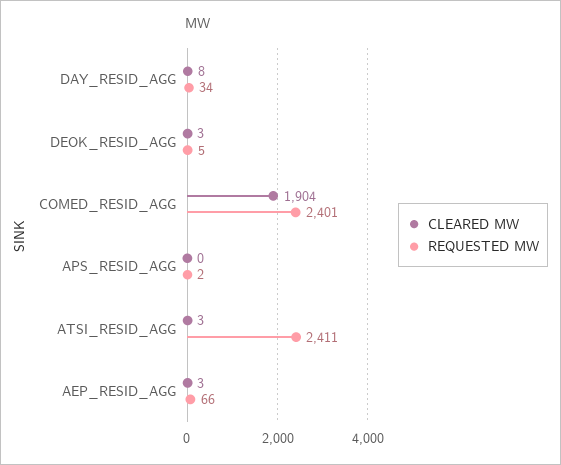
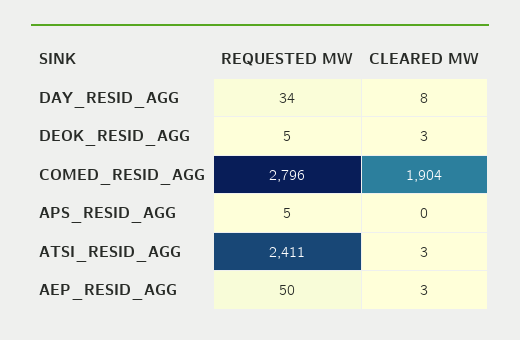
  {
    "CLEARED MW": {
      "DAY_RESID_AGG": 8,
      "DEOK_RESID_AGG": 3,
      "COMED_RESID_AGG": 1904,
      "APS_RESID_AGG": 0,
      "ATSI_RESID_AGG": 3,
      "AEP_RESID_AGG": 3
    },
    "REQUESTED MW": {
      "DAY_RESID_AGG": 34,
      "DEOK_RESID_AGG": 5,
-     "COMED_RESID_AGG": 2401,
+     "COMED_RESID_AGG": 2796,
-     "APS_RESID_AGG": 2,
+     "APS_RESID_AGG": 5,
      "ATSI_RESID_AGG": 2411,
-     "AEP_RESID_AGG": 66
+     "AEP_RESID_AGG": 50
    }
  }

